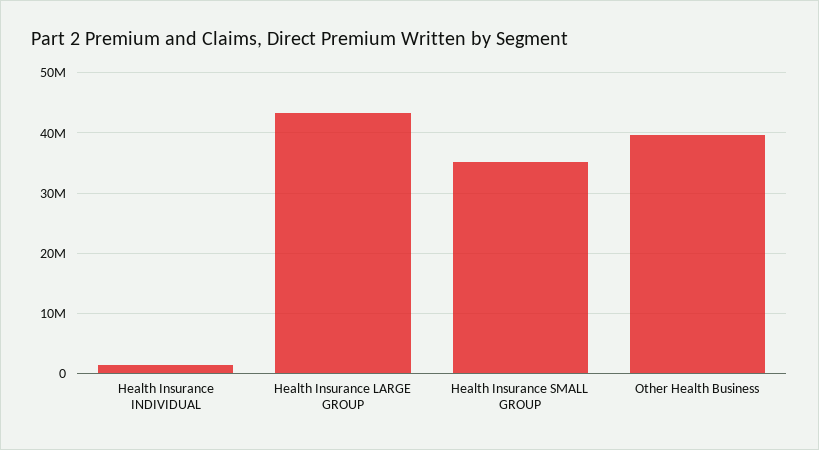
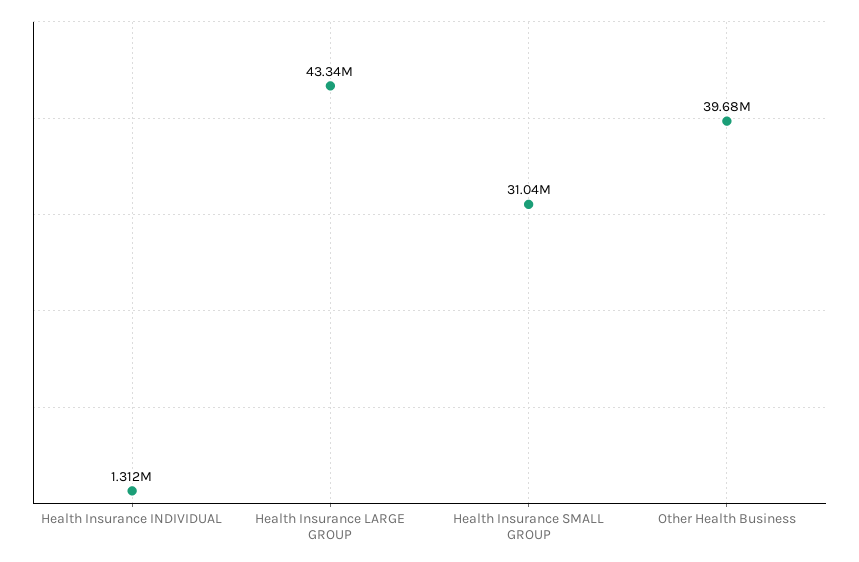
  {
    "Health Insurance INDIVIDUAL": 1312000,
    "Health Insurance LARGE GROUP": 43340000,
-   "Health Insurance SMALL GROUP": 35000000,
+   "Health Insurance SMALL GROUP": 31040000,
    "Other Health Business": 39680000
  }

